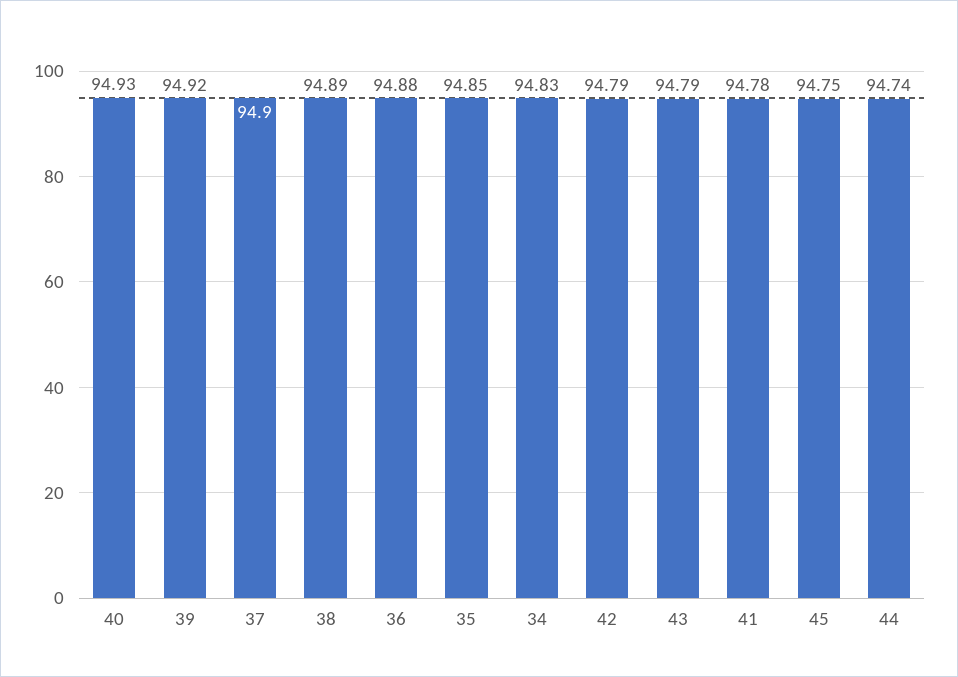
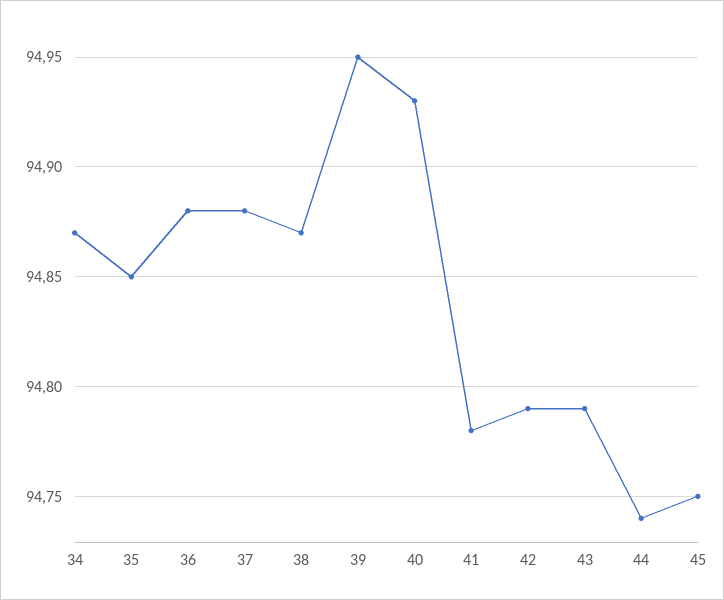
  {
    "40": 94.93,
-   "39": 94.92,
+   "39": 94.95,
-   "37": 94.9,
+   "37": 94.88,
-   "38": 94.89,
+   "38": 94.87,
    "36": 94.88,
    "35": 94.85,
-   "34": 94.83,
+   "34": 94.87,
    "42": 94.79,
    "43": 94.79,
    "41": 94.78,
    "45": 94.75,
    "44": 94.74
  }

